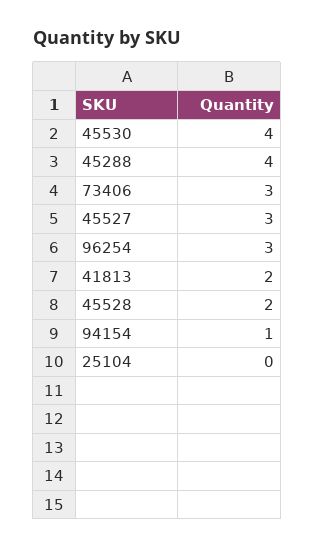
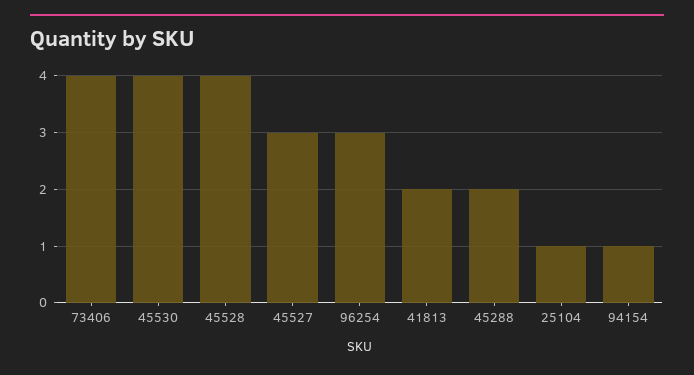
  {
    "45530": 4,
-   "45288": 4,
+   "45288": 2,
-   "73406": 3,
+   "73406": 4,
    "45527": 3,
    "96254": 3,
    "41813": 2,
-   "45528": 2,
+   "45528": 4,
    "94154": 1,
-   "25104": 0
+   "25104": 1
  }

